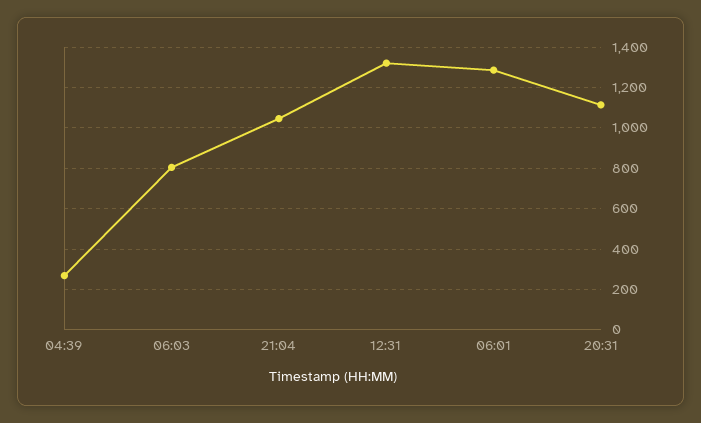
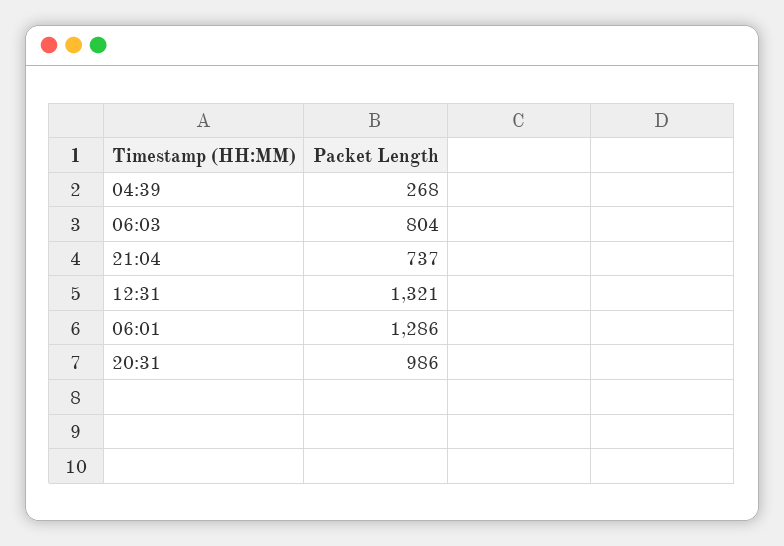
  {
    "04:39": 268,
    "06:03": 804,
-   "21:04": 1050,
+   "21:04": 737,
    "12:31": 1321,
    "06:01": 1286,
-   "20:31": 1100
+   "20:31": 986
  }

